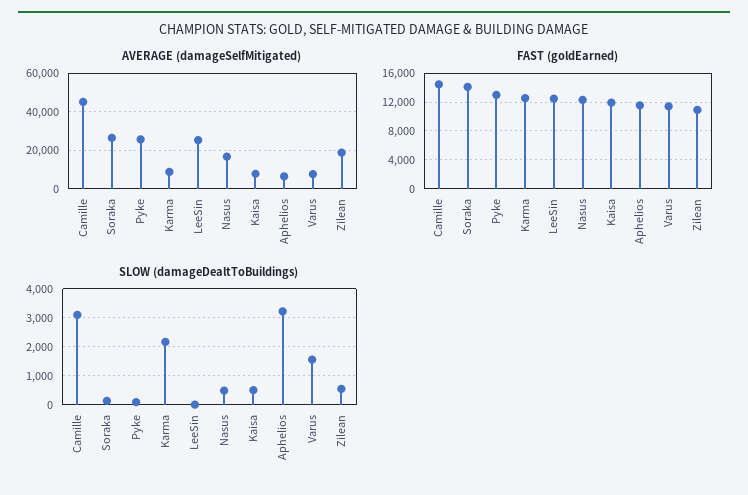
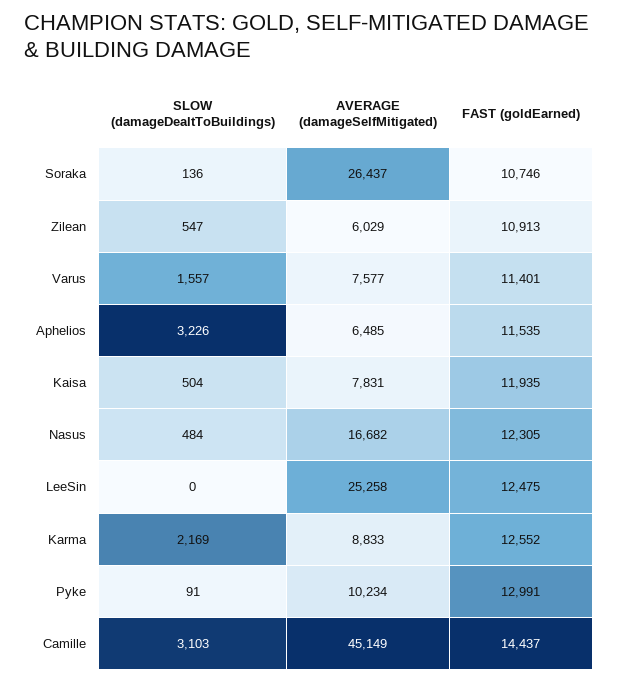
  {
    "AVERAGE (damageSelfMitigated)": {
      "Camille": 45149,
      "Soraka": 26437,
-     "Pyke": 25000,
+     "Pyke": 10234,
      "Karma": 8833,
      "LeeSin": 25258,
      "Nasus": 16682,
      "Kaisa": 7831,
      "Aphelios": 6485,
      "Varus": 7577,
-     "Zilean": 20000
+     "Zilean": 6029
    },
    "FAST (goldEarned)": {
      "Camille": 14437,
-     "Soraka": 14000,
+     "Soraka": 10746,
      "Pyke": 12991,
      "Karma": 12552,
      "LeeSin": 12475,
      "Nasus": 12305,
      "Kaisa": 11935,
      "Aphelios": 11535,
      "Varus": 11401,
      "Zilean": 10913
    },
    "SLOW (damageDealtToBuildings)": {
      "Camille": 3103,
      "Soraka": 136,
      "Pyke": 91,
      "Karma": 2169,
      "LeeSin": 0,
      "Nasus": 484,
      "Kaisa": 504,
      "Aphelios": 3226,
      "Varus": 1557,
      "Zilean": 547
    }
  }

